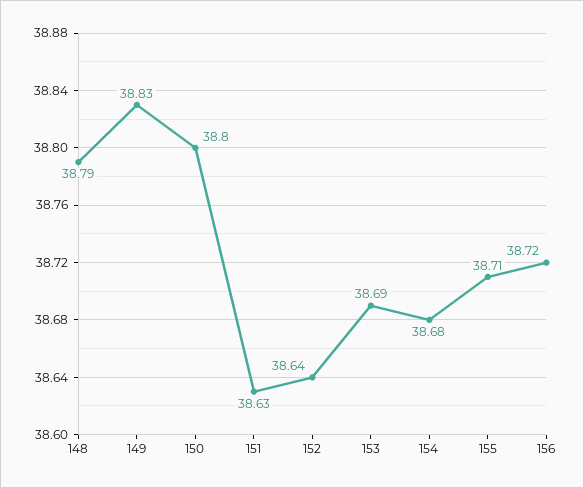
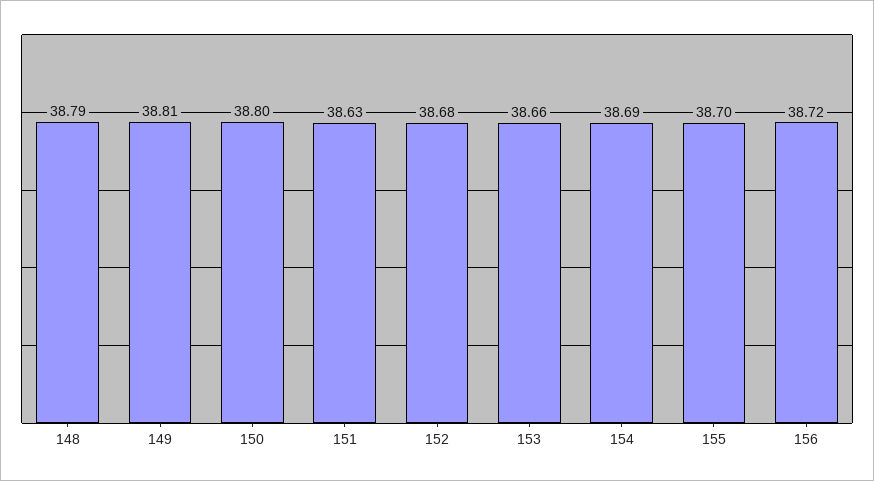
  {
    "148": 38.79,
-   "149": 38.83,
+   "149": 38.81,
    "150": 38.8,
    "151": 38.63,
-   "152": 38.64,
+   "152": 38.68,
-   "153": 38.69,
+   "153": 38.66,
-   "154": 38.68,
+   "154": 38.69,
-   "155": 38.71,
+   "155": 38.7,
    "156": 38.72
  }

